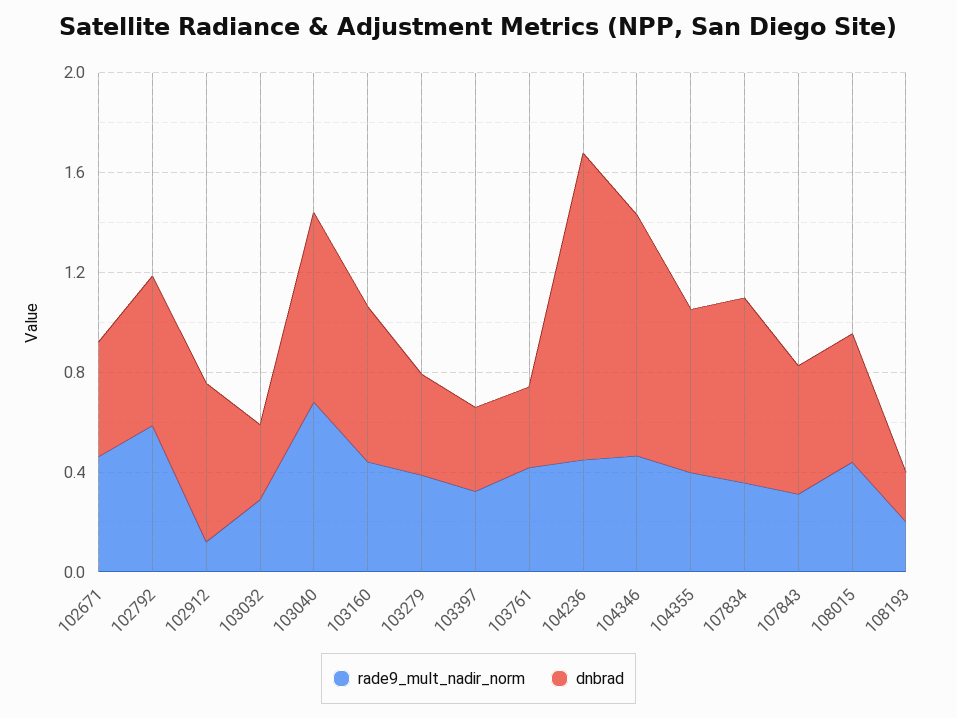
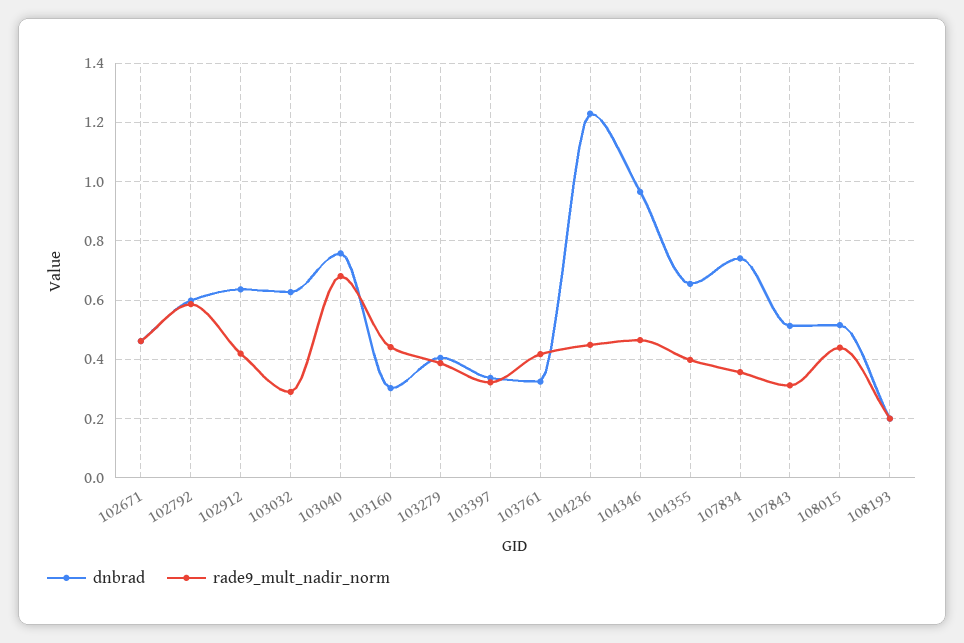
  {
    "rade9_mult_nadir_norm": {
      "102671": 0.45,
      "102792": 0.575,
-     "102912": 0.1,
+     "102912": 0.425,
      "103032": 0.3,
      "103040": 0.675,
      "103160": 0.45,
      "103279": 0.375,
      "103397": 0.325,
      "103761": 0.425,
      "104236": 0.45,
      "104346": 0.475,
      "104355": 0.4,
      "107834": 0.35,
      "107843": 0.3,
      "108015": 0.45,
      "108193": 0.2
    },
    "dnbrad": {
      "102671": 0.45,
      "102792": 0.6,
      "102912": 0.625,
-     "103032": 0.3,
+     "103032": 0.625,
      "103040": 0.75,
-     "103160": 0.6,
+     "103160": 0.3,
      "103279": 0.4,
      "103397": 0.325,
      "103761": 0.325,
      "104236": 1.225,
      "104346": 0.975,
      "104355": 0.65,
      "107834": 0.75,
      "107843": 0.525,
      "108015": 0.525,
      "108193": 0.2
    }
  }

